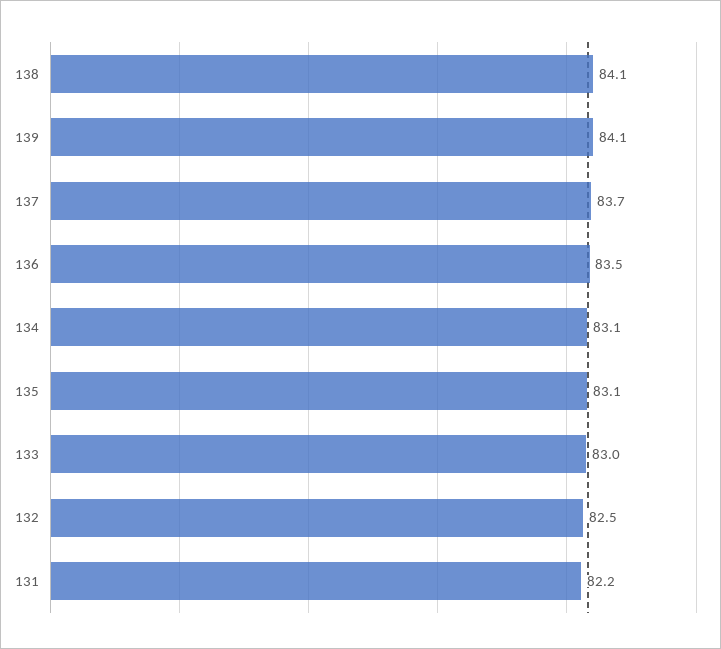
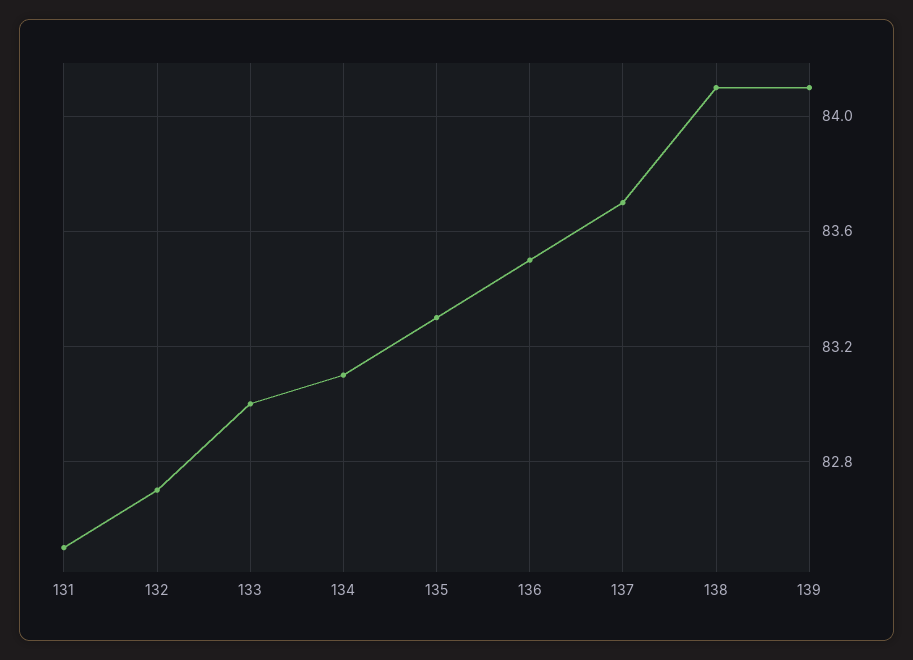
  {
    "138": 84.1,
    "139": 84.1,
    "137": 83.7,
    "136": 83.5,
    "134": 83.1,
-   "135": 83.1,
+   "135": 83.3,
    "133": 83,
-   "132": 82.5,
+   "132": 82.7,
-   "131": 82.2
+   "131": 82.5
  }

